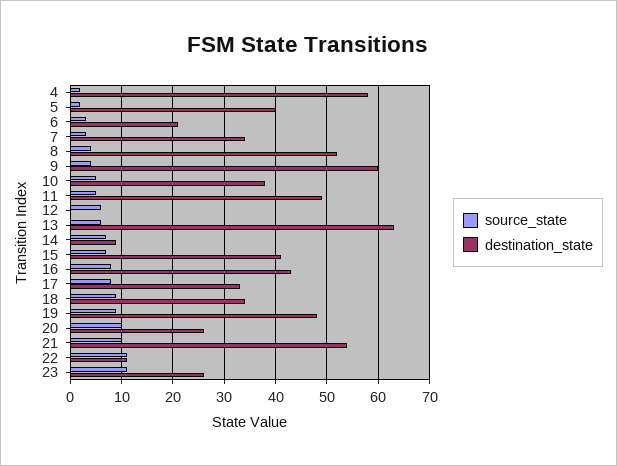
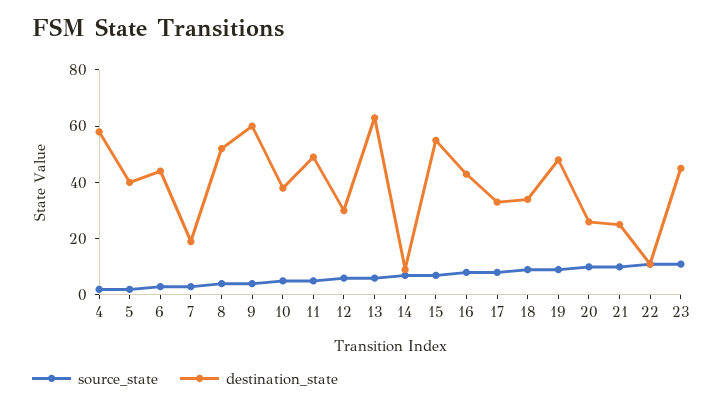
  {
    "source_state": {
      "4": 0,
      "5": 0,
      "6": 5,
      "7": 5,
      "8": 5,
      "9": 5,
      "10": 5,
      "11": 5,
      "12": 5,
      "13": 5,
      "14": 5,
      "15": 5,
      "16": 10,
      "17": 10,
      "18": 10,
      "19": 10,
      "20": 10,
      "21": 10,
      "22": 10,
      "23": 10
    },
    "destination_state": {
      "4": 60,
      "5": 40,
-     "6": 20,
+     "6": 45,
-     "7": 35,
+     "7": 20,
      "8": 50,
      "9": 60,
      "10": 40,
      "11": 50,
-     "12": 0,
+     "12": 30,
      "13": 65,
      "14": 10,
-     "15": 40,
+     "15": 55,
      "16": 45,
      "17": 35,
      "18": 35,
      "19": 50,
      "20": 25,
-     "21": 55,
+     "21": 25,
      "22": 10,
-     "23": 25
+     "23": 45
    }
  }

